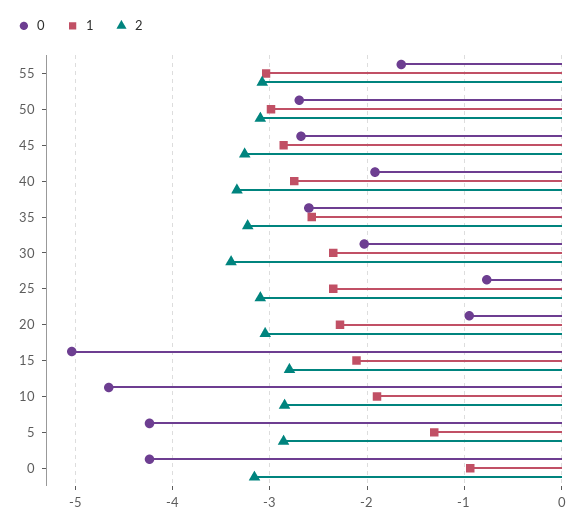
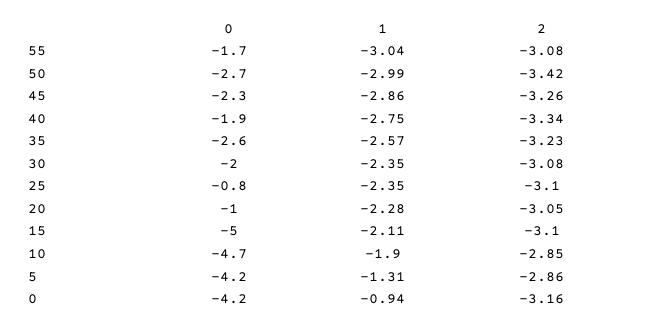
  {
    "0": {
      "55": -1.7,
      "50": -2.7,
-     "45": -2.7,
+     "45": -2.3,
      "40": -1.9,
      "35": -2.6,
      "30": -2,
      "25": -0.8,
      "20": -1,
      "15": -5,
      "10": -4.7,
      "5": -4.2,
      "0": -4.2
    },
    "1": {
      "55": -3.04,
      "50": -2.99,
      "45": -2.86,
      "40": -2.75,
      "35": -2.57,
      "30": -2.35,
      "25": -2.35,
      "20": -2.28,
      "15": -2.11,
      "10": -1.9,
      "5": -1.31,
      "0": -0.94
    },
    "2": {
      "55": -3.08,
-     "50": -3.1,
+     "50": -3.42,
      "45": -3.26,
      "40": -3.34,
      "35": -3.23,
-     "30": -3.4,
+     "30": -3.08,
      "25": -3.1,
      "20": -3.05,
-     "15": -2.8,
+     "15": -3.1,
      "10": -2.85,
      "5": -2.86,
      "0": -3.16
    }
  }

